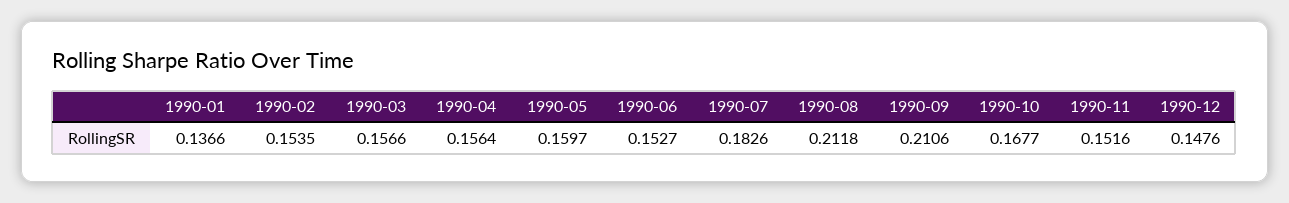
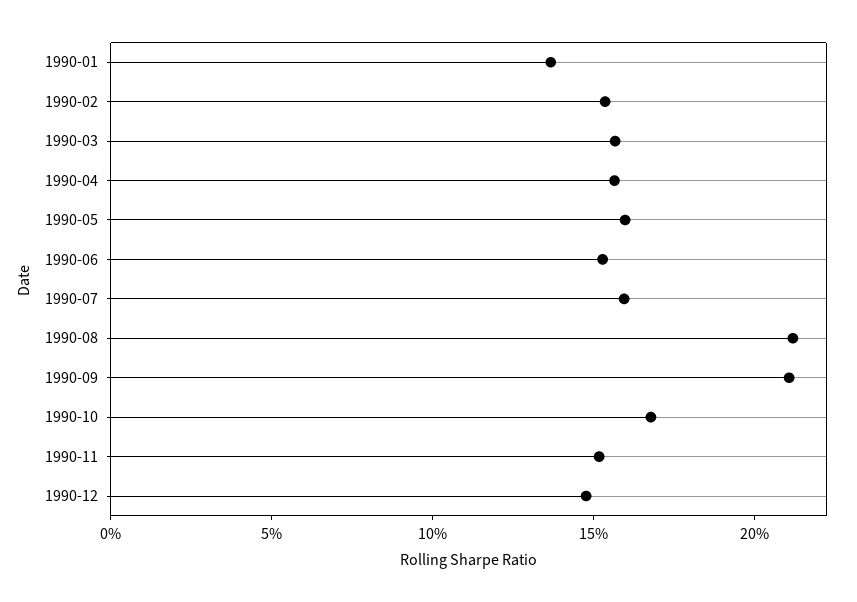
  {
    "1990-01": 0.1366,
    "1990-02": 0.1535,
    "1990-03": 0.1566,
    "1990-04": 0.1564,
    "1990-05": 0.1597,
    "1990-06": 0.1527,
-   "1990-07": 0.1826,
+   "1990-07": 0.16,
    "1990-08": 0.2118,
    "1990-09": 0.2106,
    "1990-10": 0.1677,
    "1990-11": 0.1516,
    "1990-12": 0.1476
  }

